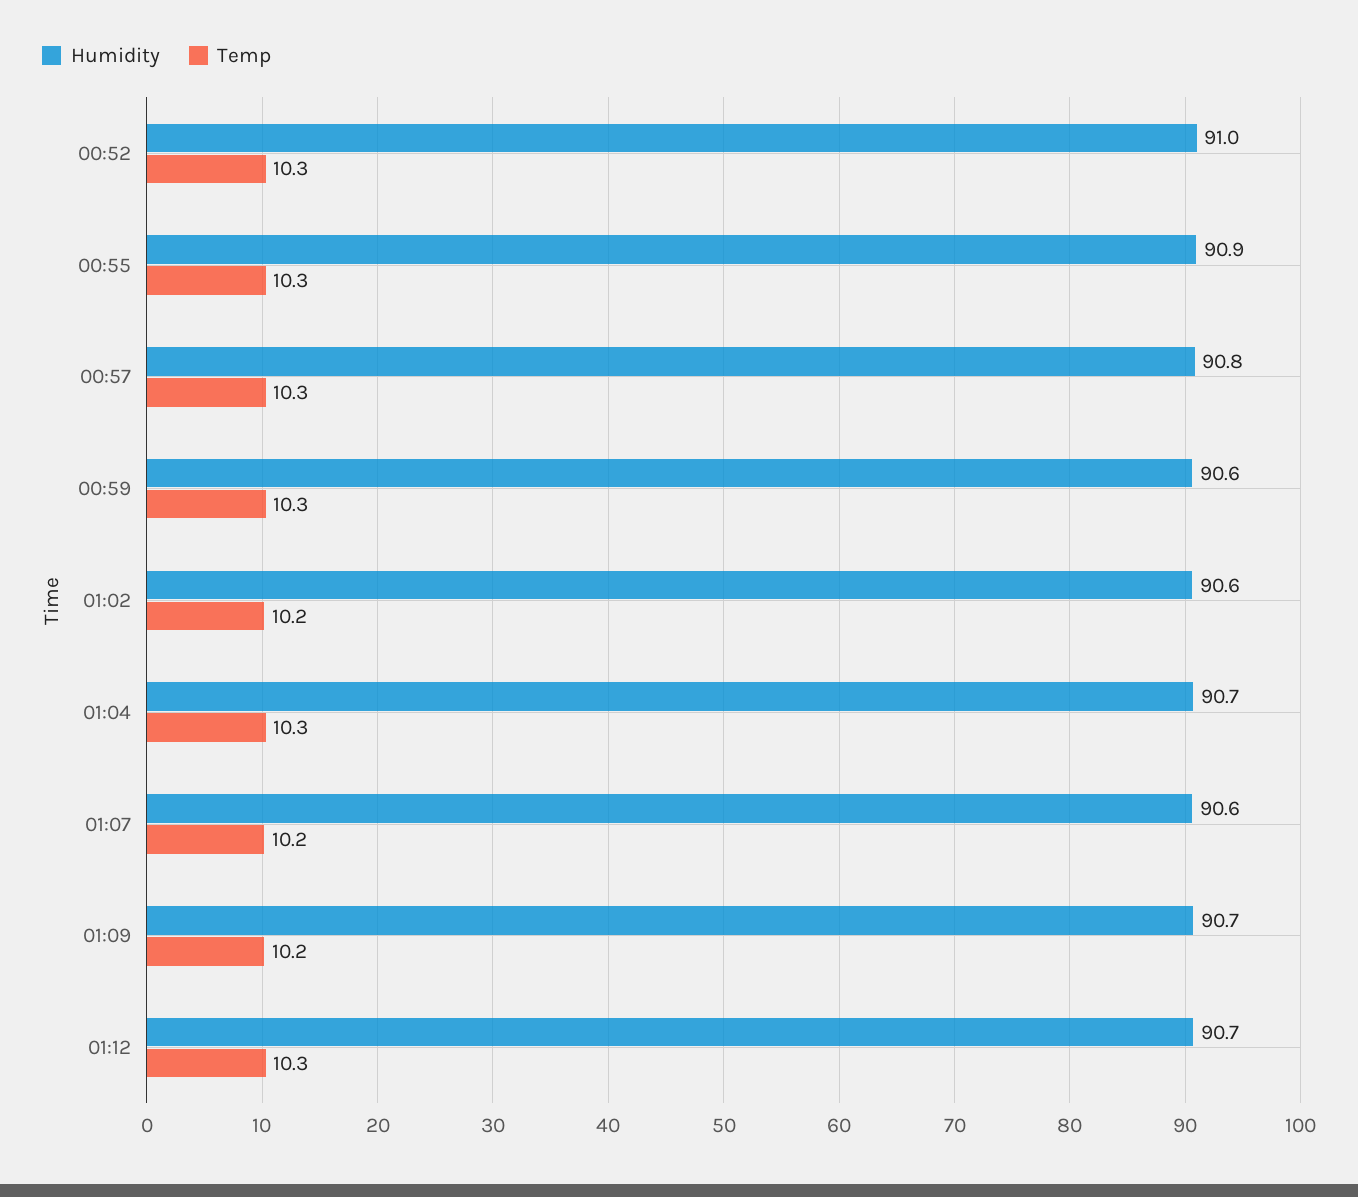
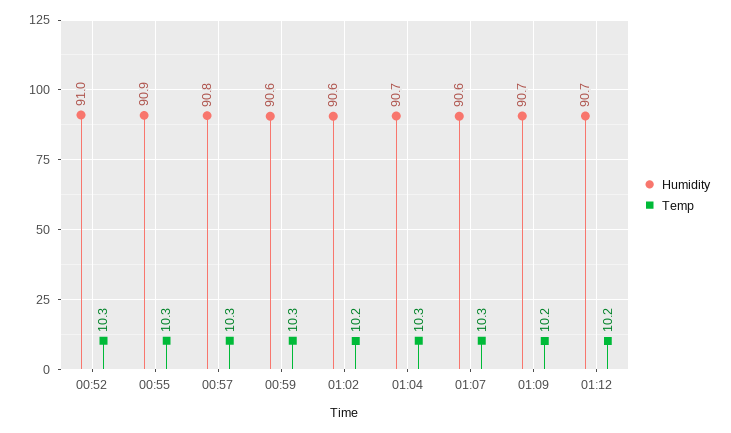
  {
    "Humidity": {
      "00:52": 91,
      "00:55": 90.9,
      "00:57": 90.8,
      "00:59": 90.6,
      "01:02": 90.6,
      "01:04": 90.7,
      "01:07": 90.6,
      "01:09": 90.7,
      "01:12": 90.7
    },
    "Temp": {
      "00:52": 10.3,
      "00:55": 10.3,
      "00:57": 10.3,
      "00:59": 10.3,
      "01:02": 10.2,
      "01:04": 10.3,
-     "01:07": 10.2,
+     "01:07": 10.3,
      "01:09": 10.2,
-     "01:12": 10.3
+     "01:12": 10.2
    }
  }

